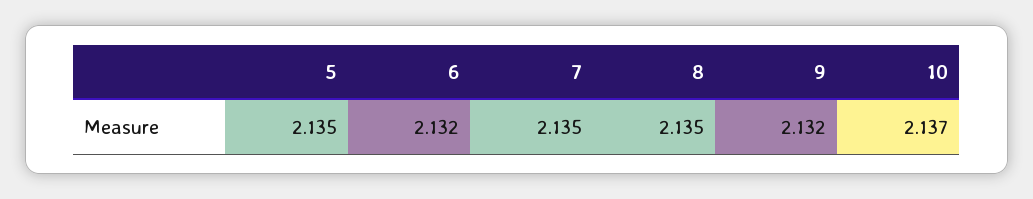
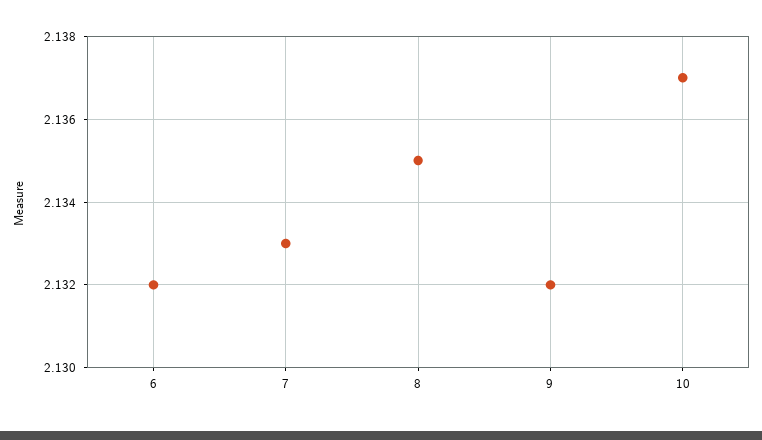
  {
-   "5": 2.135,
    "6": 2.132,
-   "7": 2.135,
+   "7": 2.133,
    "8": 2.135,
    "9": 2.132,
    "10": 2.137
  }

